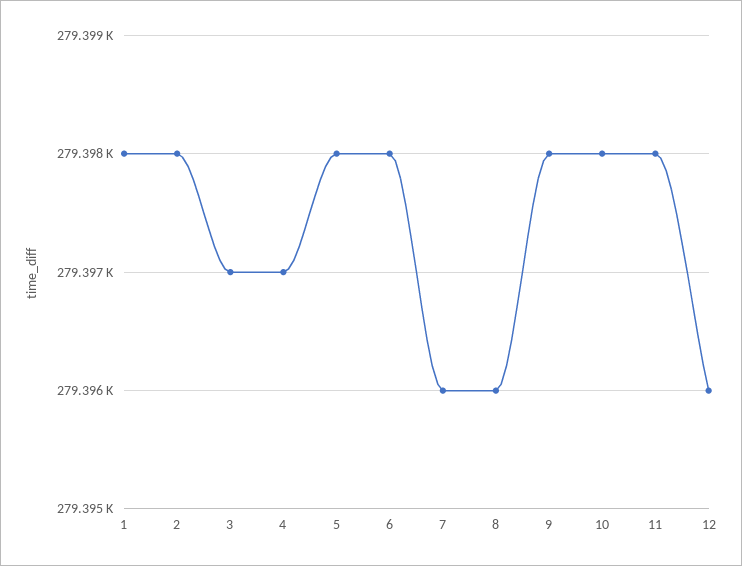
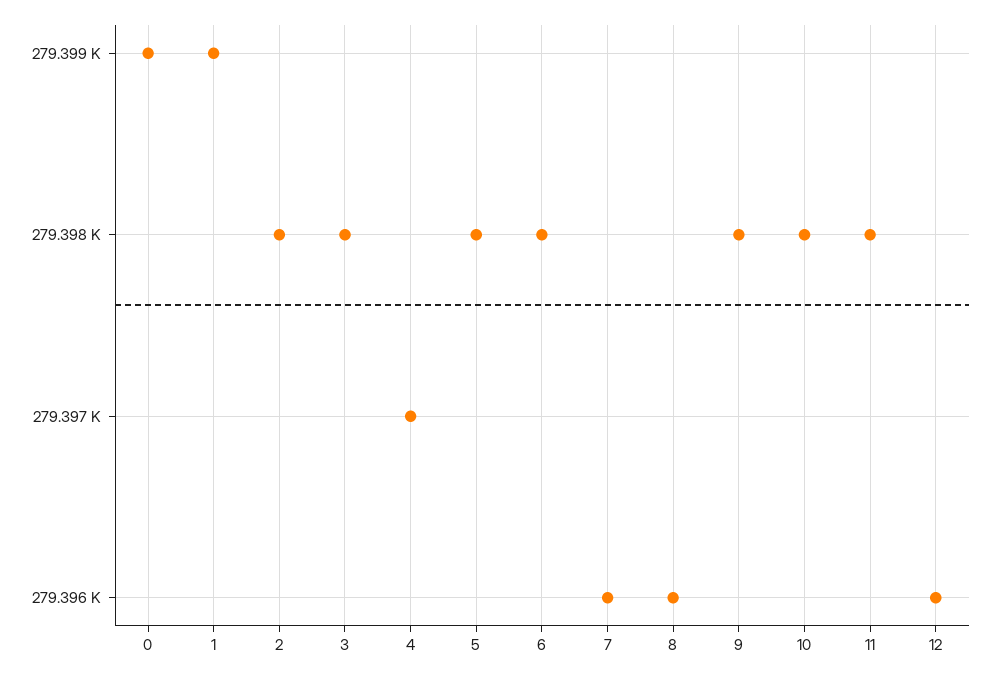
  {
-   "1": 279398,
+   "1": 279399,
    "2": 279398,
-   "3": 279397,
+   "3": 279398,
    "4": 279397,
    "5": 279398,
    "6": 279398,
    "7": 279396,
    "8": 279396,
    "9": 279398,
    "10": 279398,
    "11": 279398,
-   "12": 279396
+   "12": 279396,
+   "0": 279399
  }

